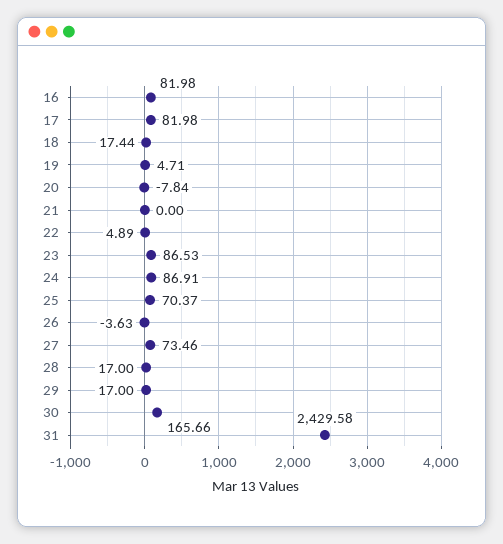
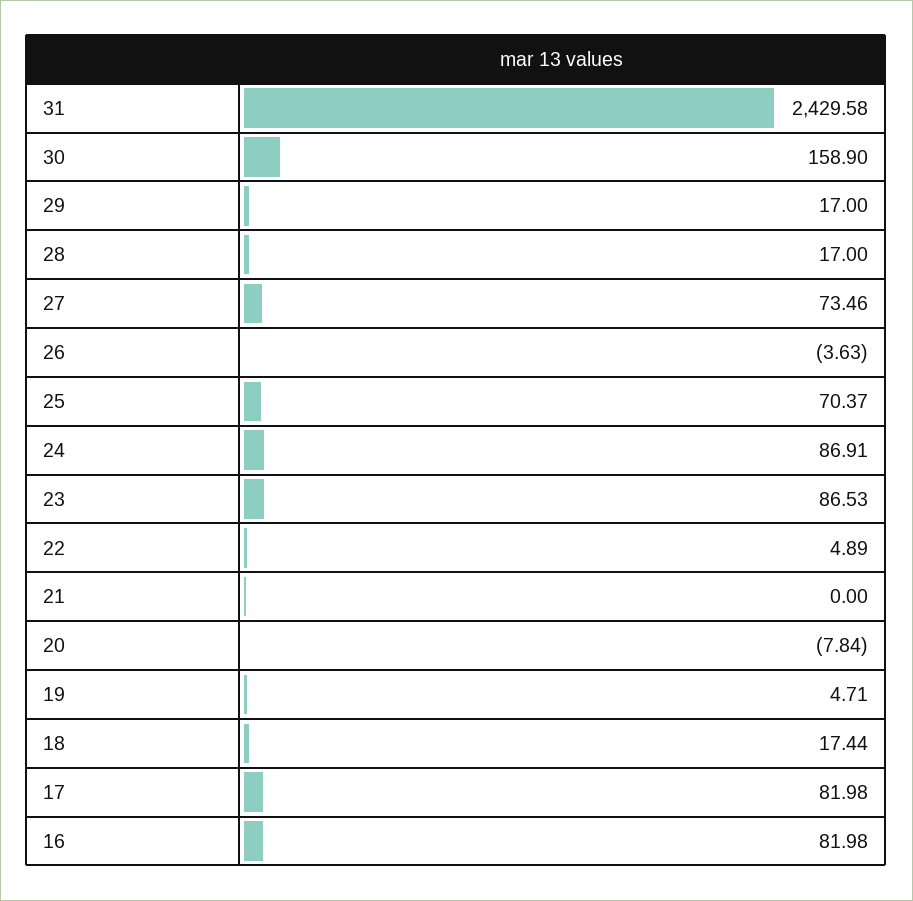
  {
    "16": 81.98,
    "17": 81.98,
    "18": 17.44,
    "19": 4.71,
    "20": -7.84,
    "21": 0,
    "22": 4.89,
    "23": 86.53,
    "24": 86.91,
    "25": 70.37,
    "26": -3.63,
    "27": 73.46,
    "28": 17,
    "29": 17,
-   "30": 165.66,
+   "30": 158.9,
    "31": 2429.58
  }

